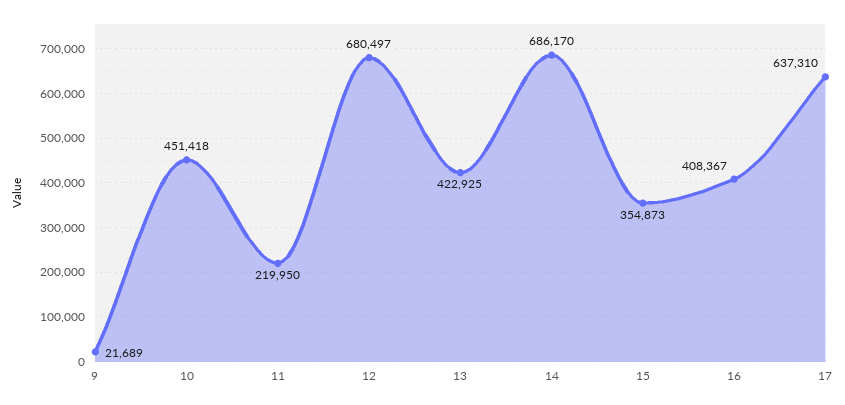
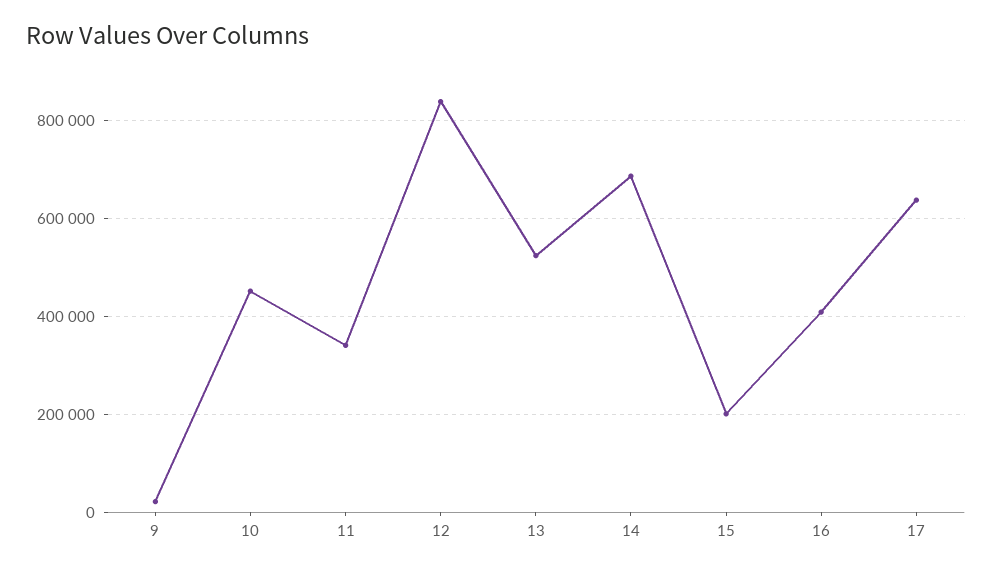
  {
    "9": 21689,
    "10": 451418,
-   "11": 219950,
+   "11": 340000,
-   "12": 680497,
+   "12": 840000,
-   "13": 422925,
+   "13": 520000,
    "14": 686170,
-   "15": 354873,
+   "15": 200000,
    "16": 408367,
    "17": 637310
  }

